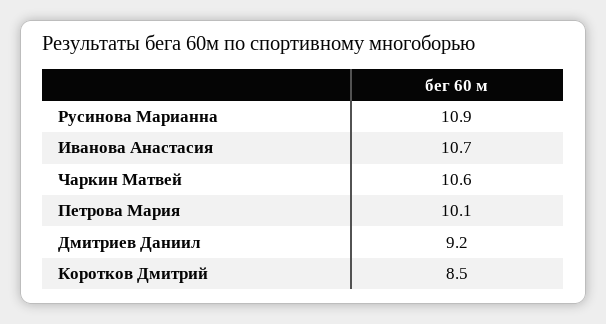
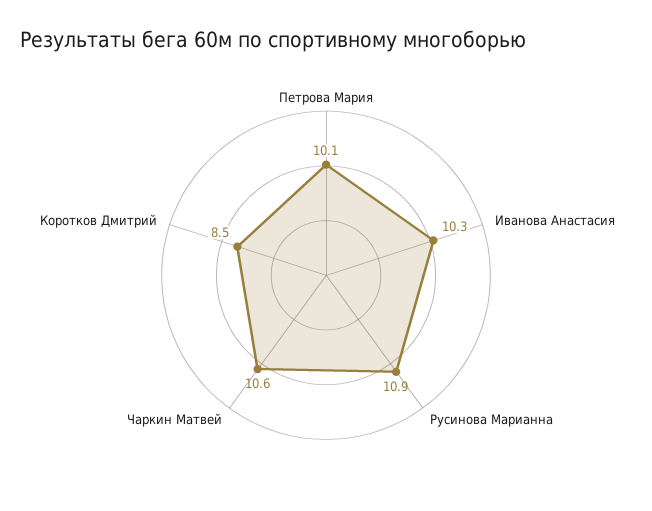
  {
    "Русинова Марианна": 10.9,
-   "Иванова Анастасия": 10.7,
+   "Иванова Анастасия": 10.3,
    "Чаркин Матвей": 10.6,
    "Петрова Мария": 10.1,
-   "Дмитриев Даниил": 9.2,
    "Коротков Дмитрий": 8.5
  }

